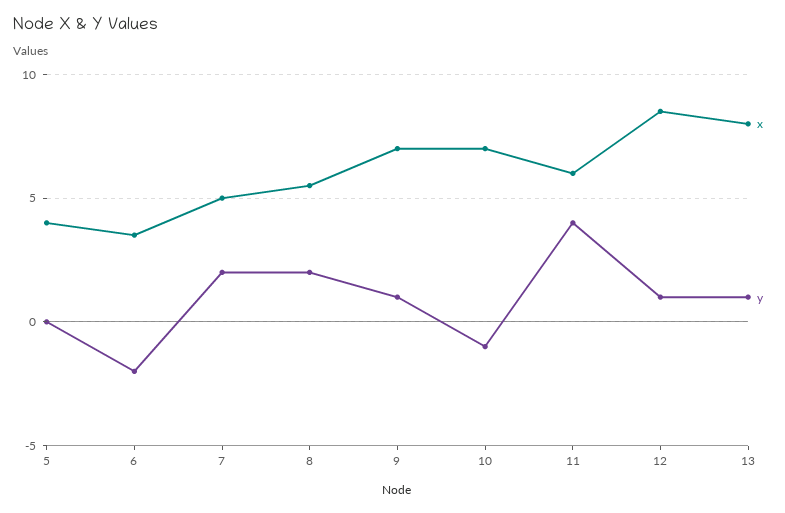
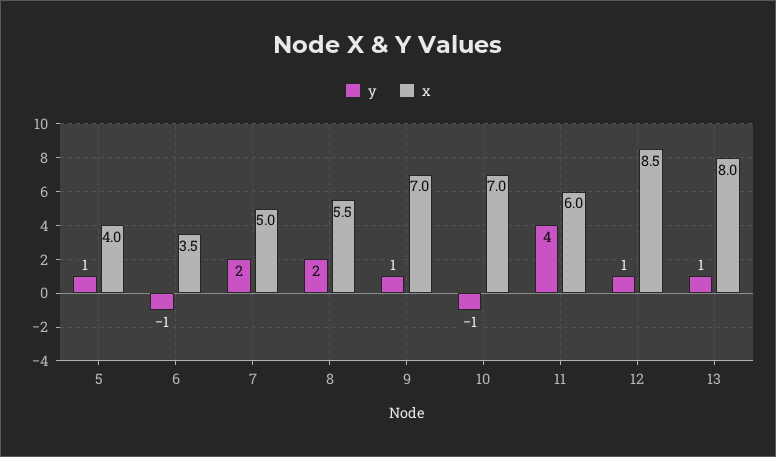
  {
    "x": {
      "5": 4,
      "6": 3.5,
      "7": 5,
      "8": 5.5,
      "9": 7,
      "10": 7,
      "11": 6,
      "12": 8.5,
      "13": 8
    },
    "y": {
-     "5": 0,
+     "5": 1,
-     "6": -2,
+     "6": -1,
      "7": 2,
      "8": 2,
      "9": 1,
      "10": -1,
      "11": 4,
      "12": 1,
      "13": 1
    }
  }

